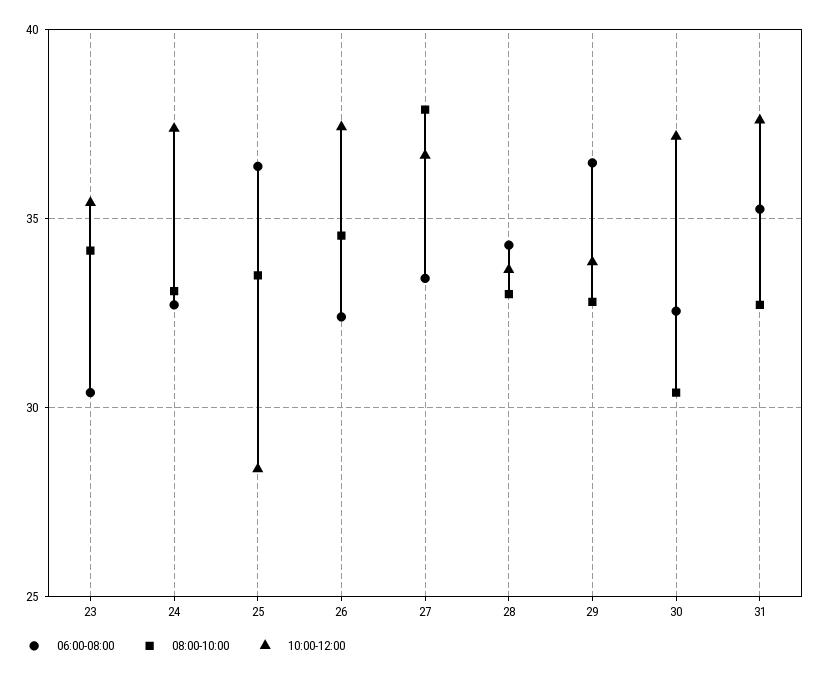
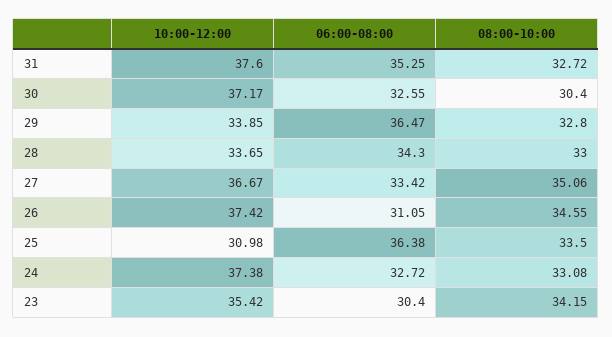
  {
    "06:00-08:00": {
      "23": 30.4,
      "24": 32.72,
      "25": 36.38,
-     "26": 32.5,
+     "26": 31.05,
      "27": 33.42,
      "28": 34.3,
      "29": 36.47,
      "30": 32.55,
      "31": 35.25
    },
    "08:00-10:00": {
      "23": 34.15,
      "24": 33.08,
      "25": 33.5,
      "26": 34.55,
-     "27": 38,
+     "27": 35.06,
      "28": 33,
      "29": 32.8,
      "30": 30.4,
      "31": 32.72
    },
    "10:00-12:00": {
      "23": 35.42,
      "24": 37.38,
-     "25": 28.5,
+     "25": 30.98,
      "26": 37.42,
      "27": 36.67,
      "28": 33.65,
      "29": 33.85,
      "30": 37.17,
      "31": 37.6
    }
  }

